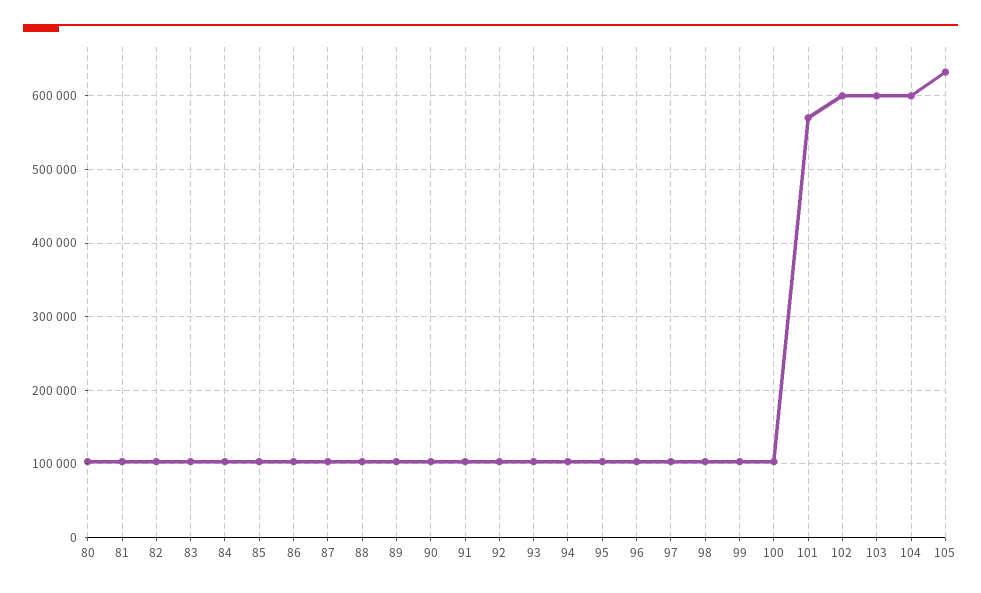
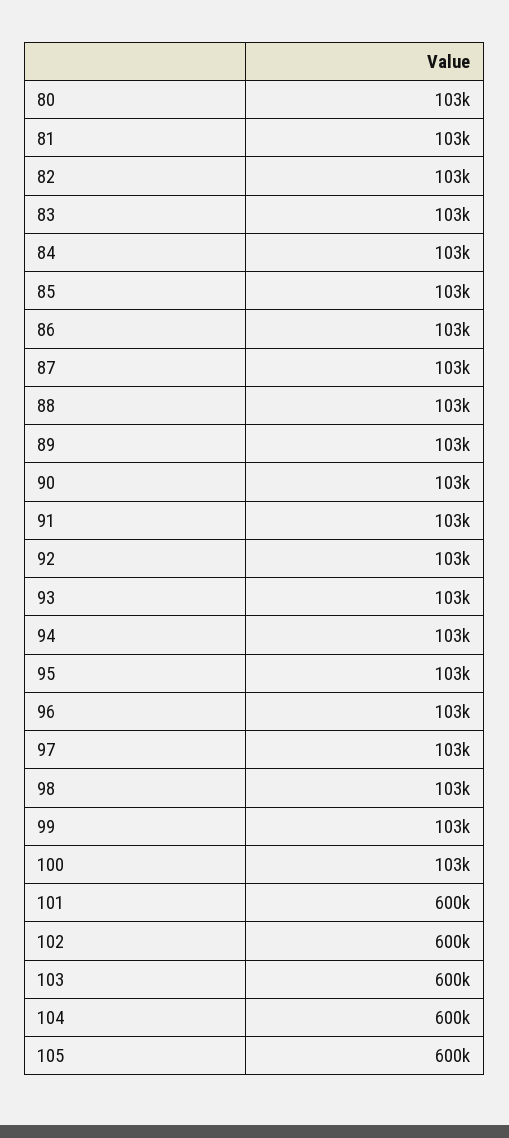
  {
    "80": 103000,
    "81": 103000,
    "82": 103000,
    "83": 103000,
    "84": 103000,
    "85": 103000,
    "86": 103000,
    "87": 103000,
    "88": 103000,
    "89": 103000,
    "90": 103000,
    "91": 103000,
    "92": 103000,
    "93": 103000,
    "94": 103000,
    "95": 103000,
    "96": 103000,
    "97": 103000,
    "98": 103000,
    "99": 103000,
    "100": 103000,
-   "101": 570000,
+   "101": 600000,
    "102": 600000,
    "103": 600000,
    "104": 600000,
-   "105": 630000
+   "105": 600000
  }

